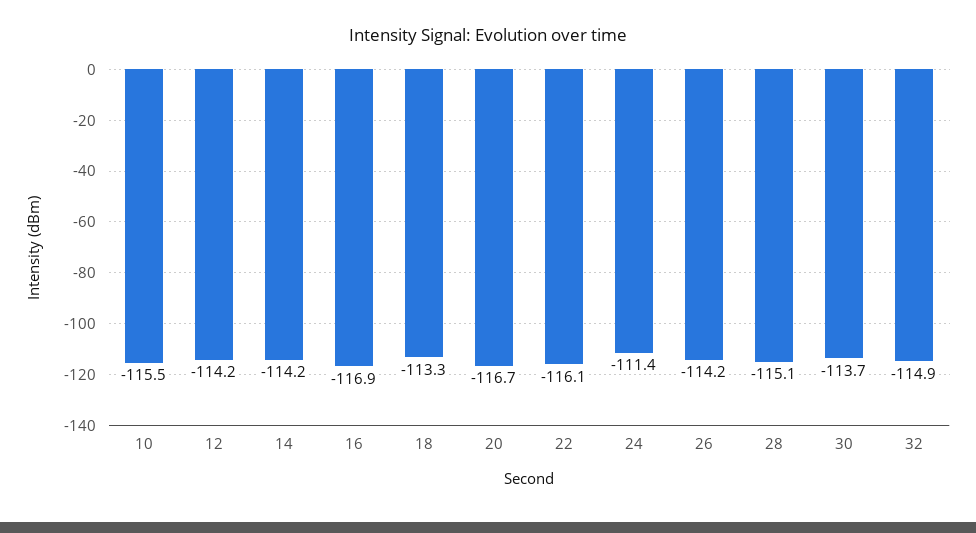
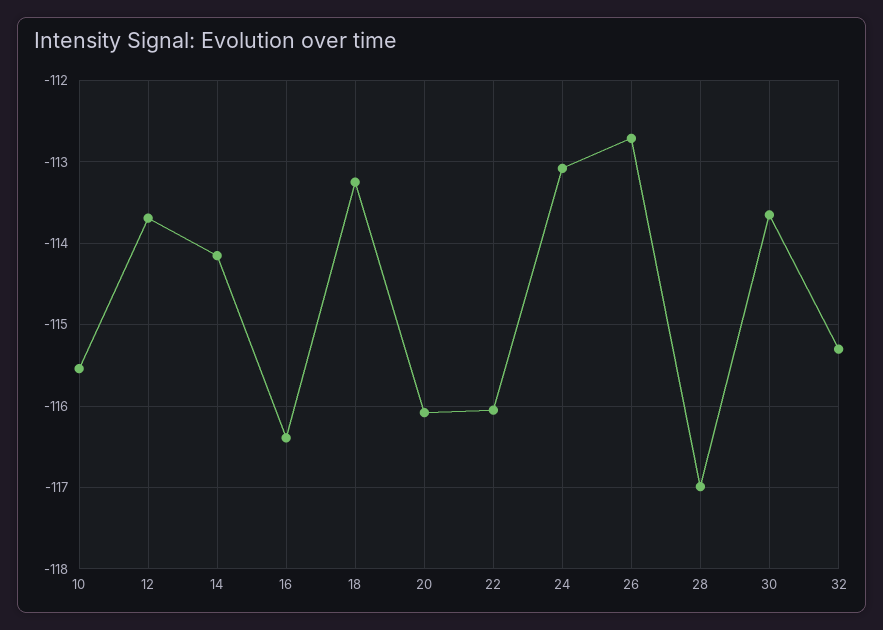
  {
    "10": -115.5,
-   "12": -114.2,
+   "12": -113.7,
    "14": -114.2,
-   "16": -116.9,
+   "16": -116.4,
    "18": -113.3,
-   "20": -116.7,
+   "20": -116.1,
    "22": -116.1,
-   "24": -111.4,
+   "24": -113.1,
-   "26": -114.2,
+   "26": -112.7,
-   "28": -115.1,
+   "28": -117,
    "30": -113.7,
-   "32": -114.9
+   "32": -115.3
  }

